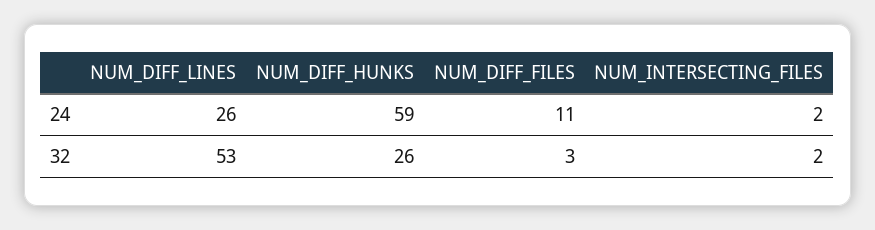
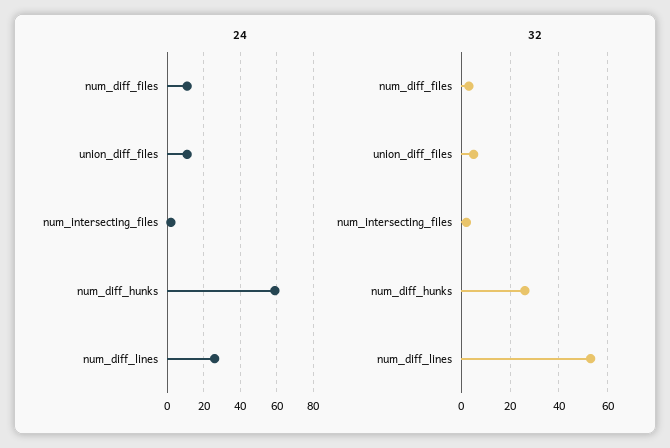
  {
    "24": {
      "NUM_DIFF_LINES": 26,
      "NUM_DIFF_HUNKS": 59,
      "NUM_DIFF_FILES": 11,
-     "NUM_INTERSECTING_FILES": 2
+     "NUM_INTERSECTING_FILES": 2,
+     "union_diff_files": 10
    },
    "32": {
      "NUM_DIFF_LINES": 53,
      "NUM_DIFF_HUNKS": 26,
      "NUM_DIFF_FILES": 3,
-     "NUM_INTERSECTING_FILES": 2
+     "NUM_INTERSECTING_FILES": 2,
+     "union_diff_files": 5
    }
  }

